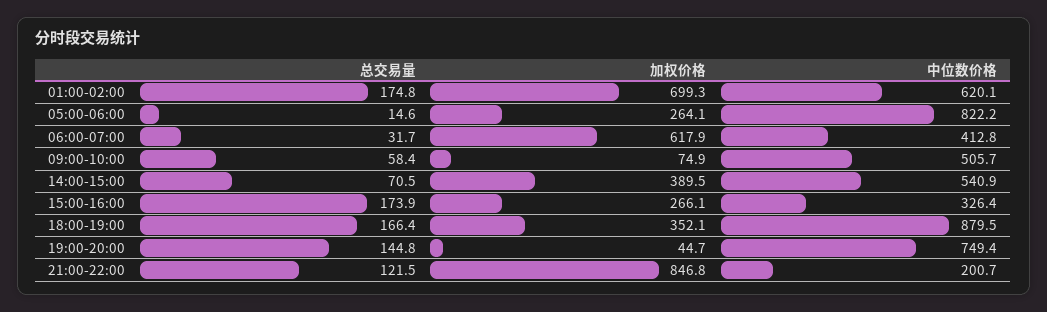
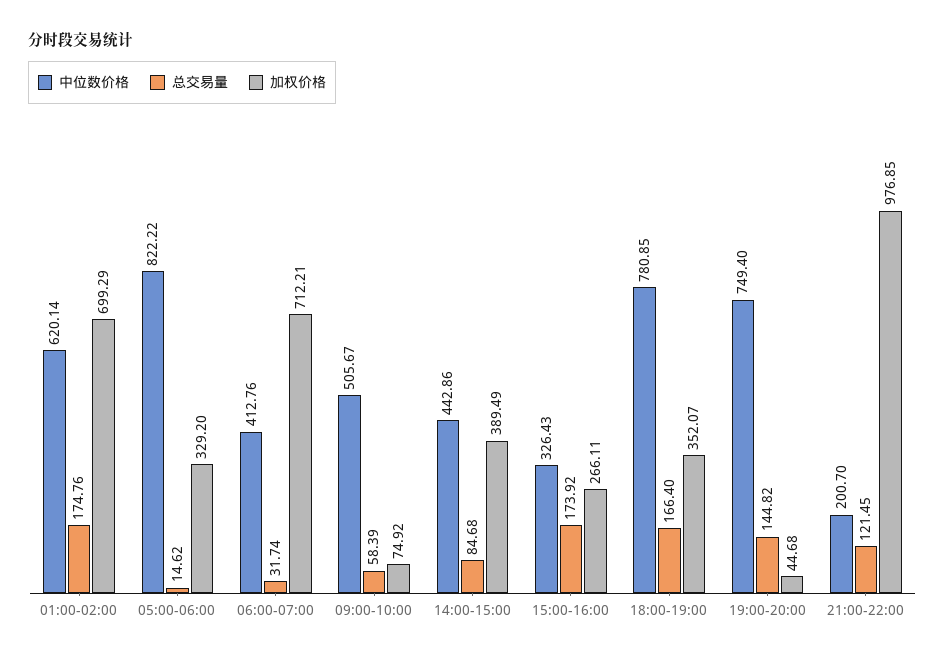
  {
    "总交易量": {
      "01:00-02:00": 174.76,
      "05:00-06:00": 14.62,
      "06:00-07:00": 31.74,
      "09:00-10:00": 58.39,
-     "14:00-15:00": 70.5,
+     "14:00-15:00": 84.68,
      "15:00-16:00": 173.92,
      "18:00-19:00": 166.4,
      "19:00-20:00": 144.82,
      "21:00-22:00": 121.45
    },
    "加权价格": {
      "01:00-02:00": 699.29,
-     "05:00-06:00": 264.1,
+     "05:00-06:00": 329.2,
-     "06:00-07:00": 617.9,
+     "06:00-07:00": 712.21,
      "09:00-10:00": 74.92,
      "14:00-15:00": 389.49,
      "15:00-16:00": 266.11,
      "18:00-19:00": 352.07,
      "19:00-20:00": 44.68,
-     "21:00-22:00": 846.8
+     "21:00-22:00": 976.85
    },
    "中位数价格": {
      "01:00-02:00": 620.14,
      "05:00-06:00": 822.22,
      "06:00-07:00": 412.76,
      "09:00-10:00": 505.67,
-     "14:00-15:00": 540.9,
+     "14:00-15:00": 442.86,
      "15:00-16:00": 326.43,
-     "18:00-19:00": 879.5,
+     "18:00-19:00": 780.85,
      "19:00-20:00": 749.4,
      "21:00-22:00": 200.7
    }
  }

